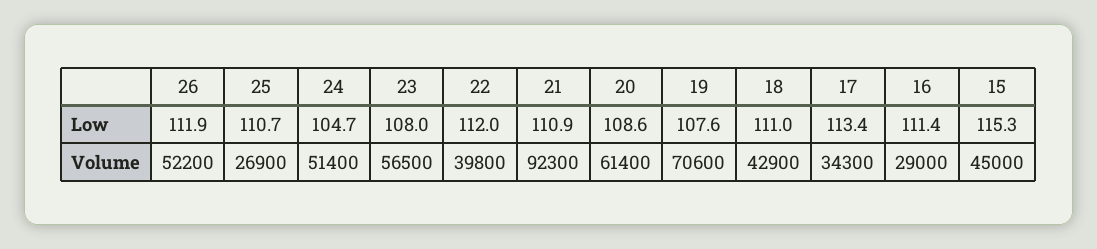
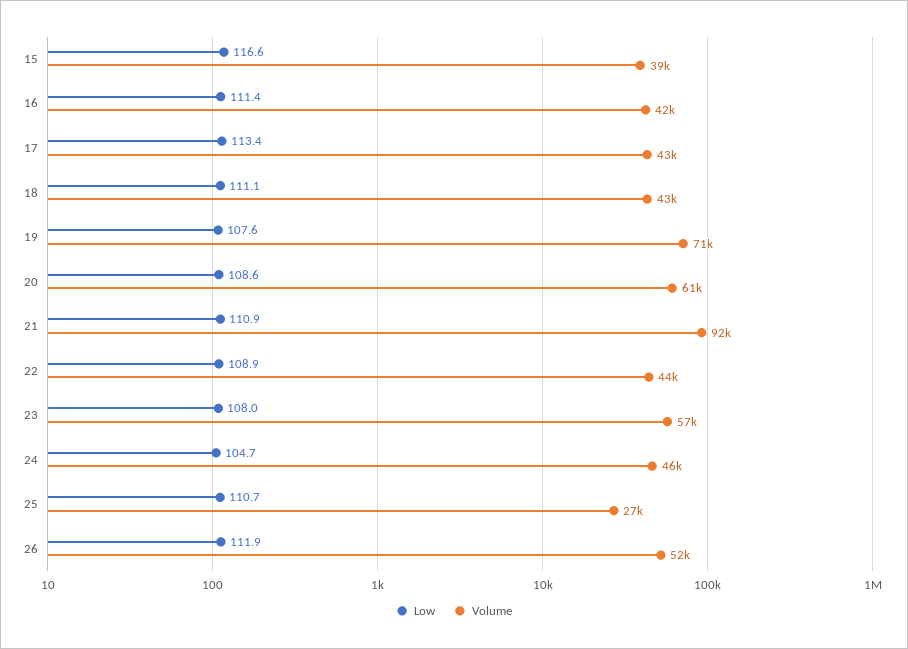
  {
    "Low": {
      "26": 111.9,
      "25": 110.7,
      "24": 104.7,
      "23": 108,
-     "22": 112,
+     "22": 108.9,
      "21": 110.9,
      "20": 108.6,
      "19": 107.6,
-     "18": 111,
+     "18": 111.1,
      "17": 113.4,
      "16": 111.4,
-     "15": 115.3
+     "15": 116.6
    },
    "Volume": {
      "26": 52200,
      "25": 26900,
-     "24": 51400,
+     "24": 46000,
      "23": 56500,
-     "22": 39800,
+     "22": 44000,
      "21": 92300,
      "20": 61400,
      "19": 70600,
      "18": 42900,
-     "17": 34300,
+     "17": 43000,
-     "16": 29000,
+     "16": 42000,
-     "15": 45000
+     "15": 39000
    }
  }

